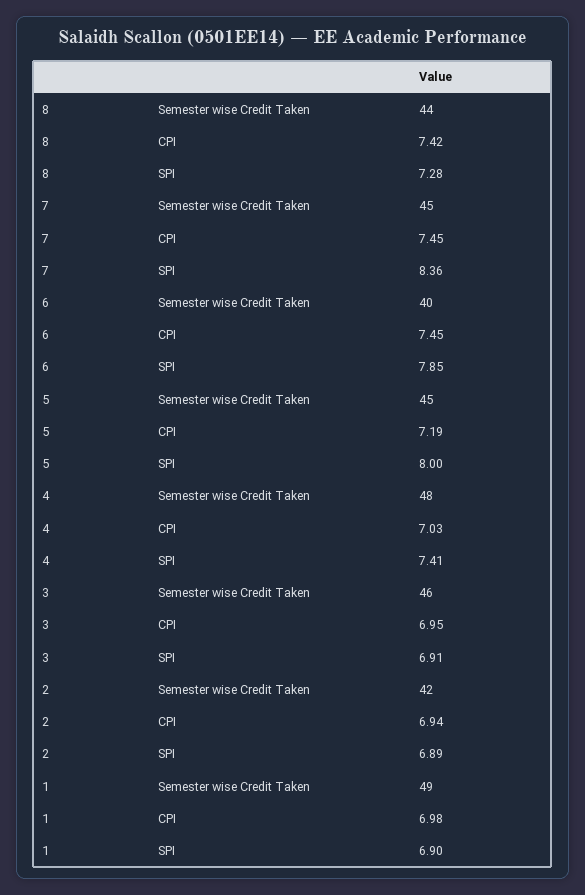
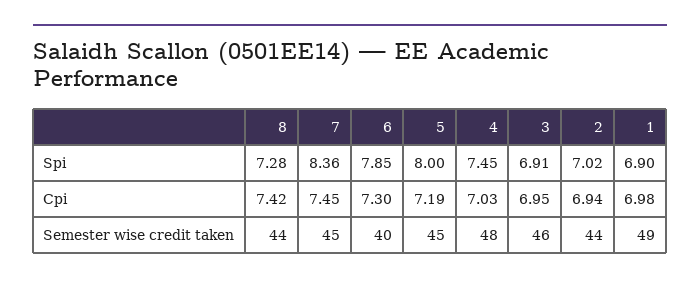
  {
    "8": {
      "Semester wise Credit Taken": 44,
      "CPI": 7.42,
      "SPI": 7.28
    },
    "7": {
      "Semester wise Credit Taken": 45,
      "CPI": 7.45,
      "SPI": 8.36
    },
    "6": {
      "Semester wise Credit Taken": 40,
-     "CPI": 7.45,
+     "CPI": 7.3,
      "SPI": 7.85
    },
    "5": {
      "Semester wise Credit Taken": 45,
      "CPI": 7.19,
      "SPI": 8
    },
    "4": {
      "Semester wise Credit Taken": 48,
      "CPI": 7.03,
-     "SPI": 7.41
+     "SPI": 7.45
    },
    "3": {
      "Semester wise Credit Taken": 46,
      "CPI": 6.95,
      "SPI": 6.91
    },
    "2": {
-     "Semester wise Credit Taken": 42,
+     "Semester wise Credit Taken": 44,
      "CPI": 6.94,
-     "SPI": 6.89
+     "SPI": 7.02
    },
    "1": {
      "Semester wise Credit Taken": 49,
      "CPI": 6.98,
      "SPI": 6.9
    }
  }

